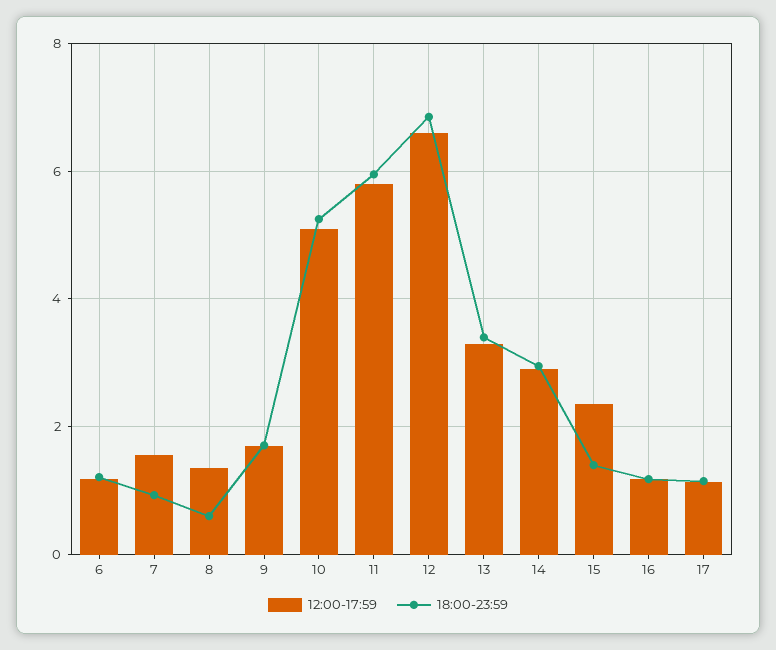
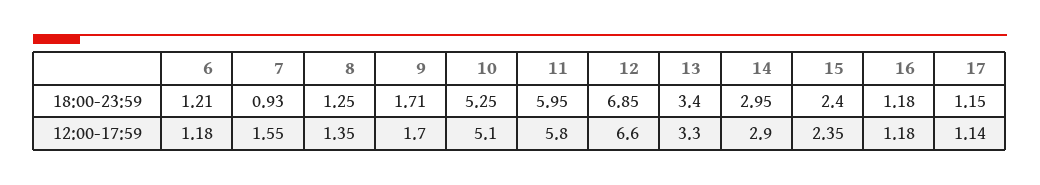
  {
    "12:00-17:59": {
      "6": 1.18,
      "7": 1.55,
      "8": 1.35,
      "9": 1.7,
      "10": 5.1,
      "11": 5.8,
      "12": 6.6,
      "13": 3.3,
      "14": 2.9,
      "15": 2.35,
      "16": 1.18,
      "17": 1.14
    },
    "18:00-23:59": {
      "6": 1.21,
      "7": 0.93,
-     "8": 0.6,
+     "8": 1.25,
      "9": 1.71,
      "10": 5.25,
      "11": 5.95,
      "12": 6.85,
      "13": 3.4,
      "14": 2.95,
-     "15": 1.4,
+     "15": 2.4,
      "16": 1.18,
      "17": 1.15
    }
  }

